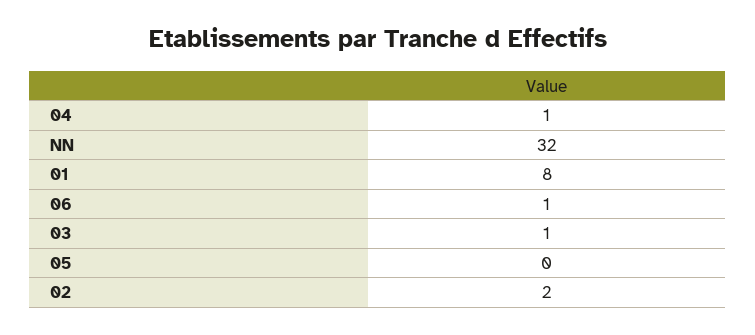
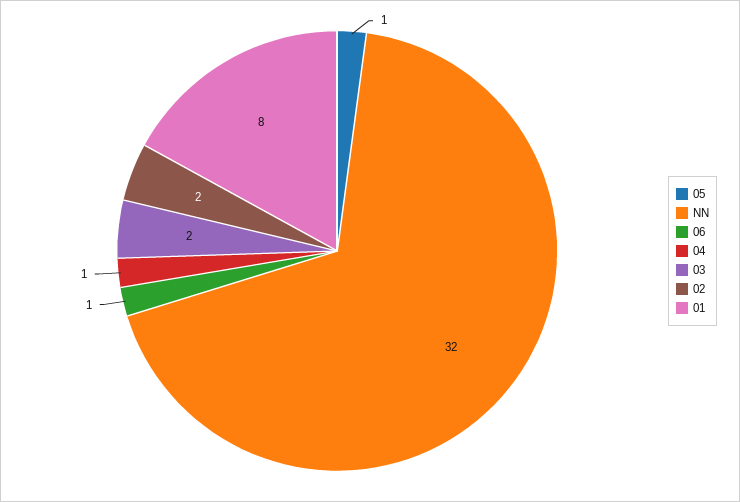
  {
    "04": 1,
    "NN": 32,
    "01": 8,
    "06": 1,
-   "03": 1,
+   "03": 2,
-   "05": 0,
+   "05": 1,
    "02": 2
  }

